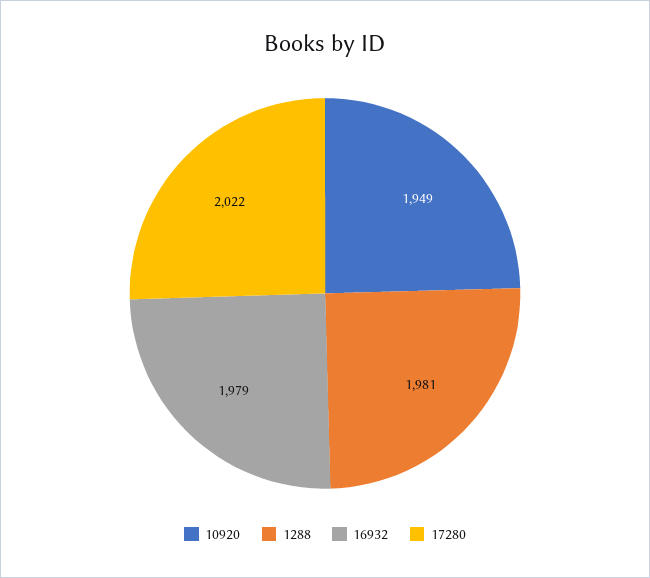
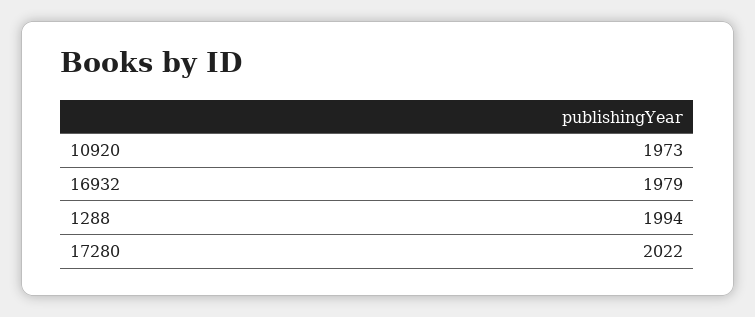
  {
-   "10920": 1949,
+   "10920": 1973,
-   "1288": 1981,
+   "1288": 1994,
    "16932": 1979,
    "17280": 2022
  }

